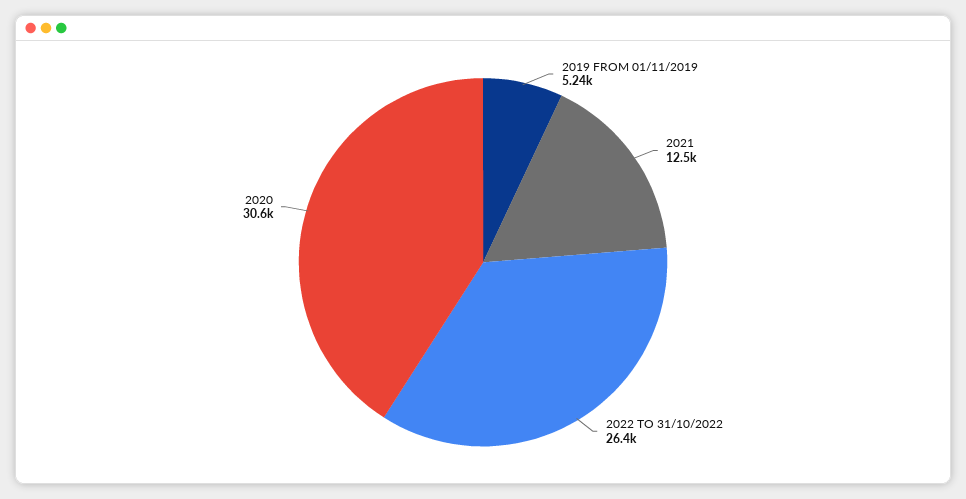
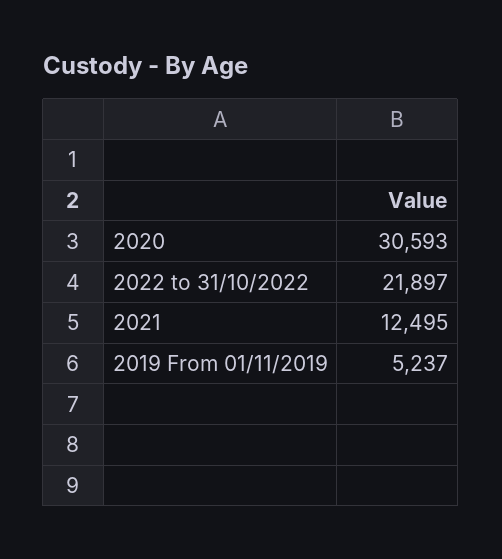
  {
    "2019 FROM 01/11/2019": 5237,
    "2021": 12495,
-   "2022 TO 31/10/2022": 26400,
+   "2022 TO 31/10/2022": 21897,
    "2020": 30593
  }

